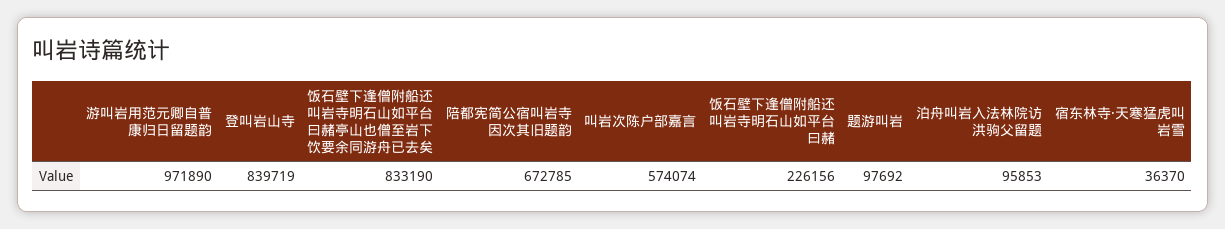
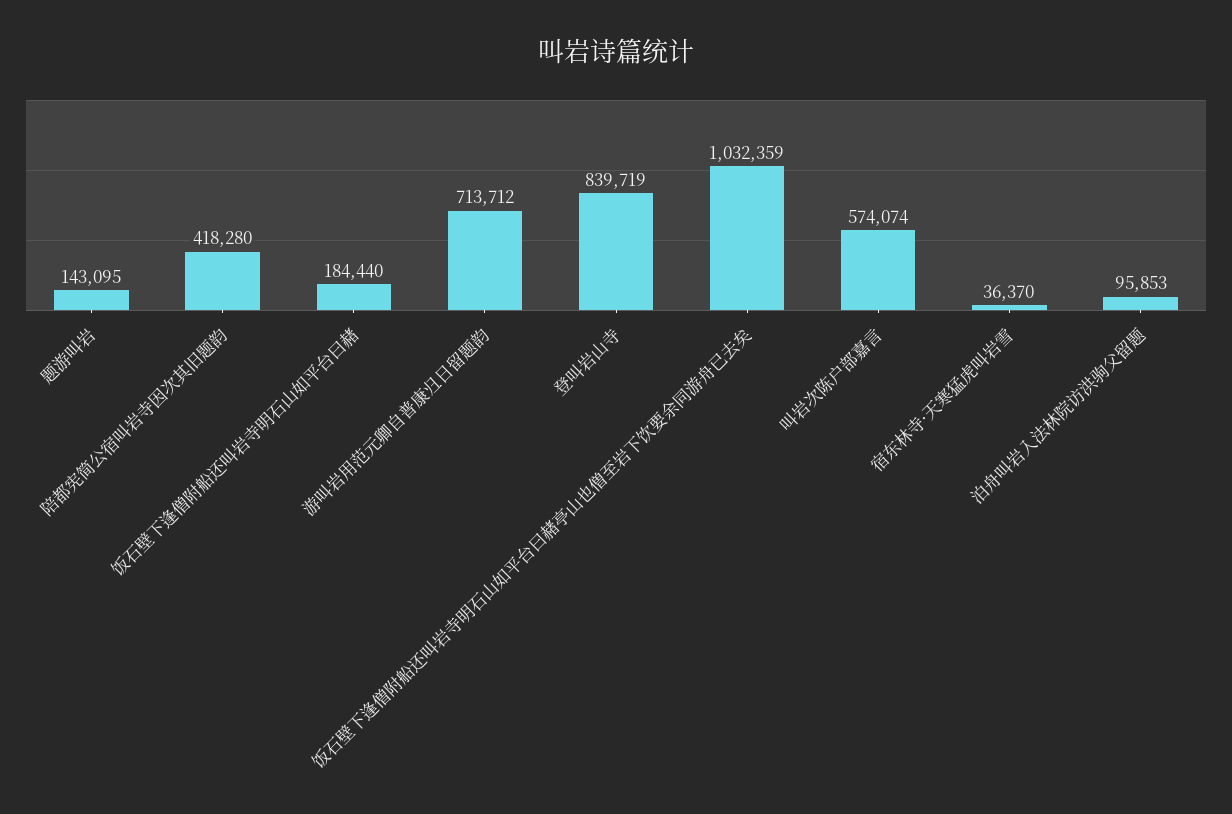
  {
-   "游叫岩用范元卿自普康归日留题韵": 971890,
+   "游叫岩用范元卿自普康归日留题韵": 713712,
    "登叫岩山寺": 839719,
-   "饭石壁下逢僧附船还叫岩寺明石山如平台曰赭亭山也僧至岩下饮要余同游舟已去矣": 833190,
+   "饭石壁下逢僧附船还叫岩寺明石山如平台曰赭亭山也僧至岩下饮要余同游舟已去矣": 1032359,
-   "陪都宪简公宿叫岩寺因次其旧题韵": 672785,
+   "陪都宪简公宿叫岩寺因次其旧题韵": 418280,
    "叫岩次陈户部嘉言": 574074,
-   "饭石壁下逢僧附船还叫岩寺明石山如平台曰赭": 226156,
+   "饭石壁下逢僧附船还叫岩寺明石山如平台曰赭": 184440,
-   "题游叫岩": 97692,
+   "题游叫岩": 143095,
    "泊舟叫岩入法林院访洪驹父留题": 95853,
    "宿东林寺·天寒猛虎叫岩雪": 36370
  }

